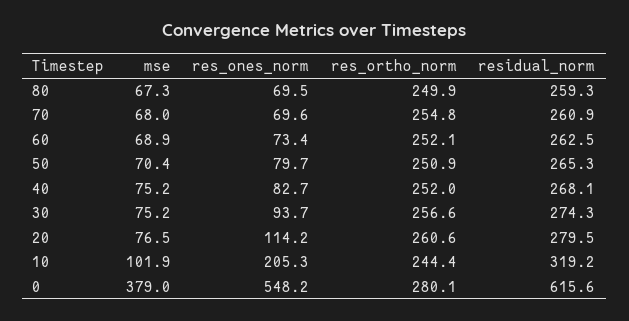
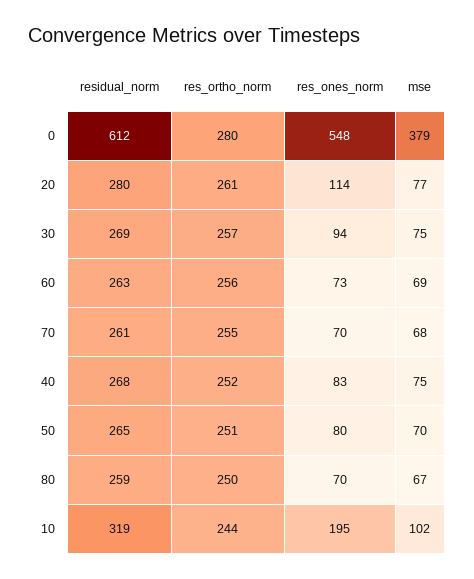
  {
    "mse": {
      "80": 67.3,
      "70": 68,
      "60": 68.9,
      "50": 70.4,
      "40": 75.2,
      "30": 75.2,
      "20": 76.5,
      "10": 101.9,
      "0": 379
    },
    "res_ones_norm": {
      "80": 69.5,
      "70": 69.6,
      "60": 73.4,
      "50": 79.7,
      "40": 82.7,
      "30": 93.7,
      "20": 114.2,
-     "10": 205.3,
+     "10": 195,
      "0": 548.2
    },
    "res_ortho_norm": {
      "80": 249.9,
      "70": 254.8,
-     "60": 252.1,
+     "60": 256,
      "50": 250.9,
      "40": 252,
      "30": 256.6,
      "20": 260.6,
      "10": 244.4,
      "0": 280.1
    },
    "residual_norm": {
      "80": 259.3,
      "70": 260.9,
      "60": 262.5,
      "50": 265.3,
      "40": 268.1,
-     "30": 274.3,
+     "30": 269,
      "20": 279.5,
      "10": 319.2,
-     "0": 615.6
+     "0": 612
    }
  }

